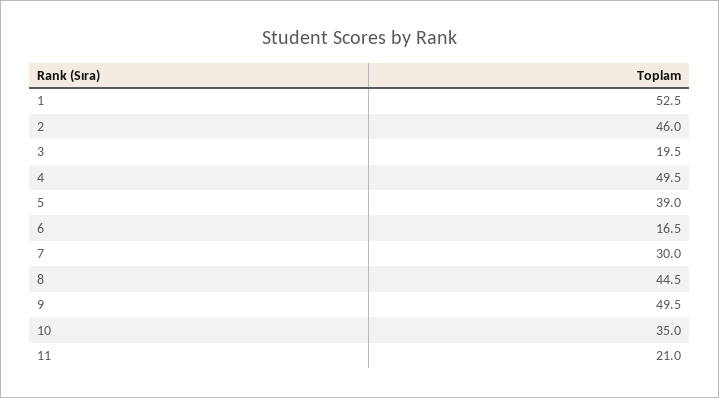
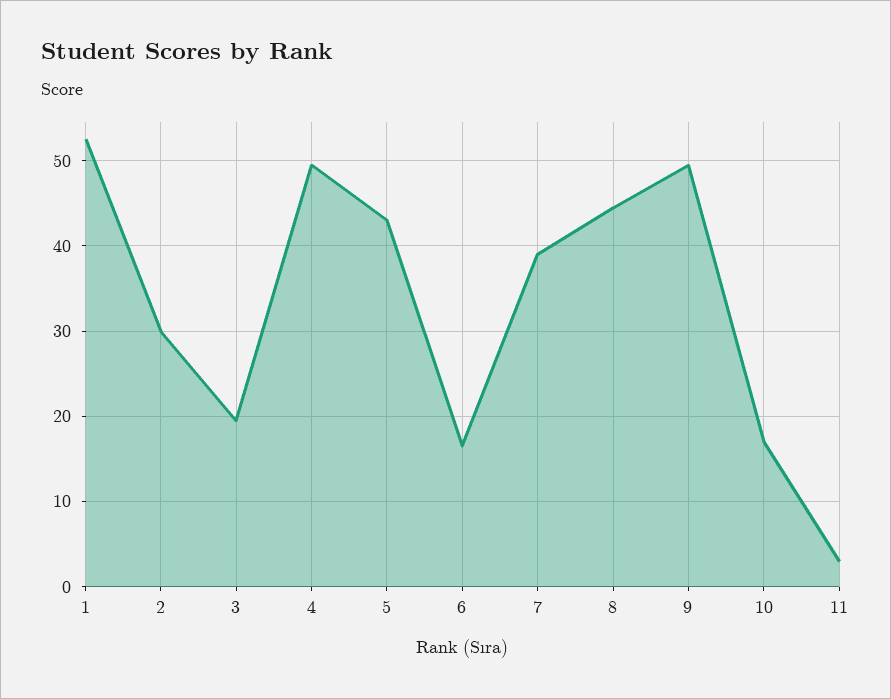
  {
    "1": 52.5,
-   "2": 46,
+   "2": 30,
    "3": 19.5,
    "4": 49.5,
-   "5": 39,
+   "5": 43,
    "6": 16.5,
-   "7": 30,
+   "7": 39,
    "8": 44.5,
    "9": 49.5,
-   "10": 35,
+   "10": 17,
-   "11": 21
+   "11": 3
  }

